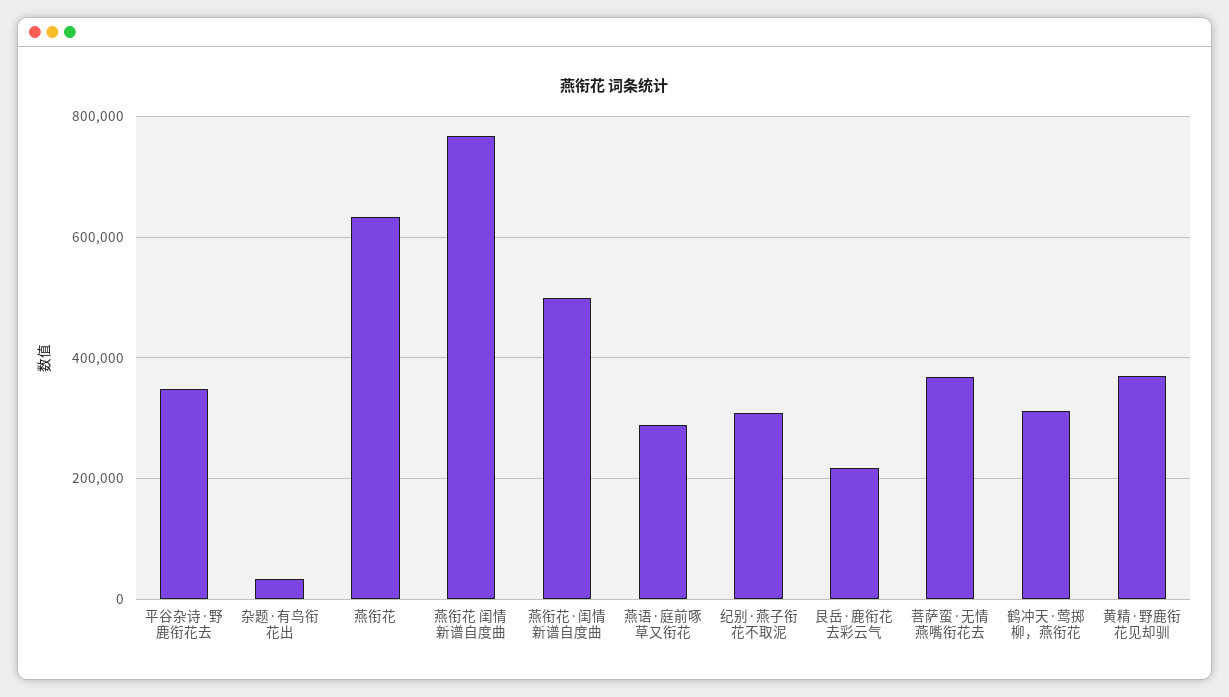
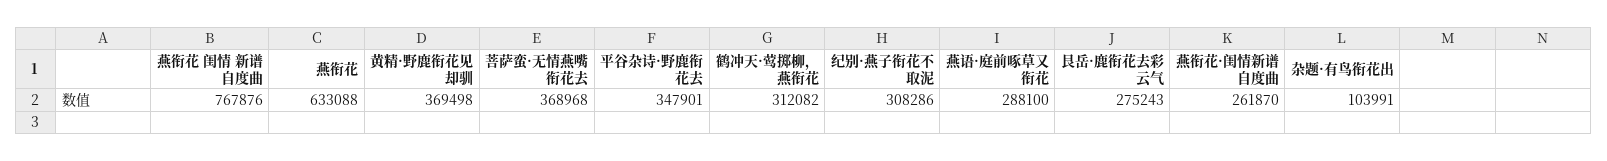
  {
    "平谷杂诗·野鹿衔花去": 347901,
-   "杂题·有鸟衔花出": 40000,
+   "杂题·有鸟衔花出": 103991,
    "燕衔花": 633088,
    "燕衔花 闺情 新谱自度曲": 767876,
-   "燕衔花·闺情新谱自度曲": 500000,
+   "燕衔花·闺情新谱自度曲": 261870,
    "燕语·庭前啄草又衔花": 288100,
    "纪别·燕子衔花不取泥": 308286,
-   "艮岳·鹿衔花去彩云气": 220000,
+   "艮岳·鹿衔花去彩云气": 275243,
    "菩萨蛮·无情燕嘴衔花去": 368968,
    "鹤冲天·莺掷柳，燕衔花": 312082,
    "黄精·野鹿衔花见却驯": 369498
  }

